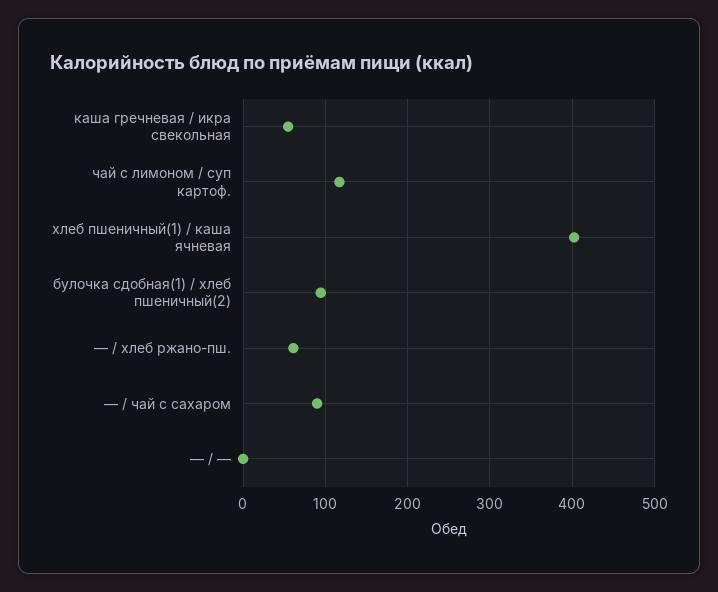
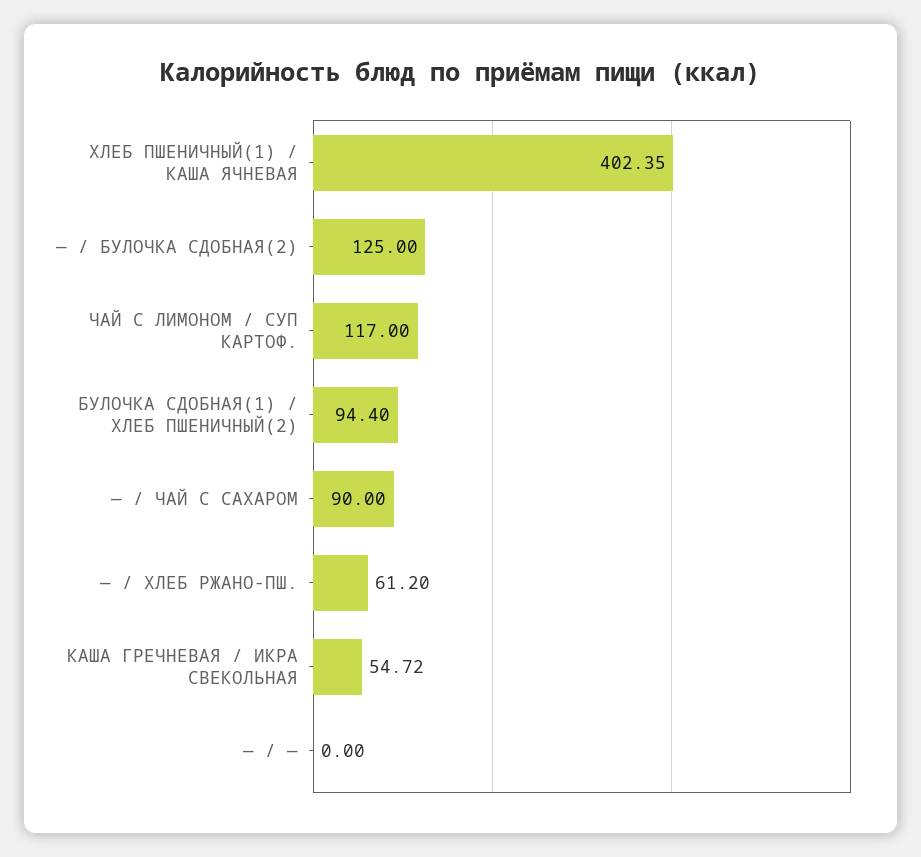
  {
    "каша гречневая / икра свекольная": 54.72,
    "чай с лимоном / суп картоф.": 117,
    "хлеб пшеничный(1) / каша ячневая": 402.35,
    "булочка сдобная(1) / хлеб пшеничный(2)": 94.4,
    "— / хлеб ржано-пш.": 61.2,
    "— / чай с сахаром": 90,
-   "— / —": 0
+   "— / —": 0,
+   "— / БУЛОЧКА СДОБНАЯ(2)": 125
  }

